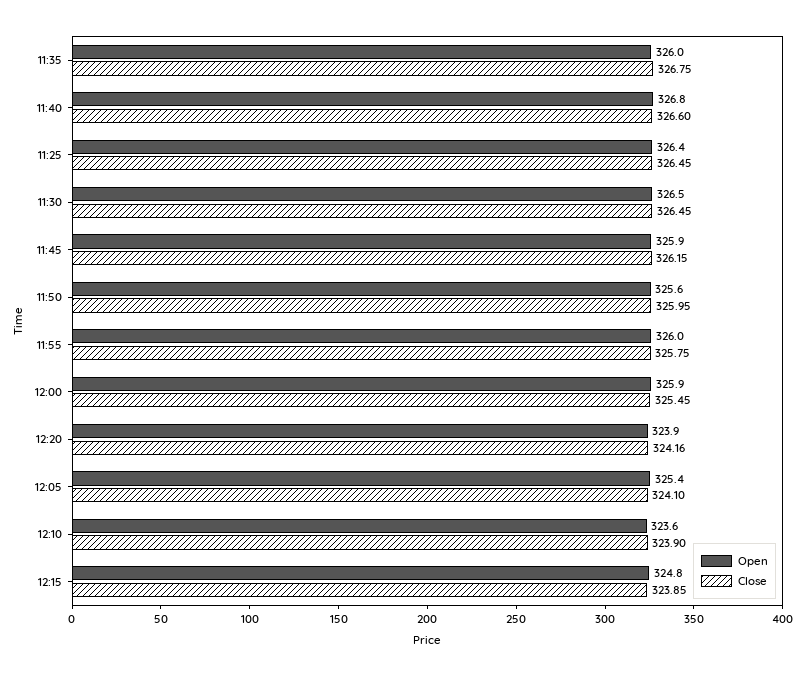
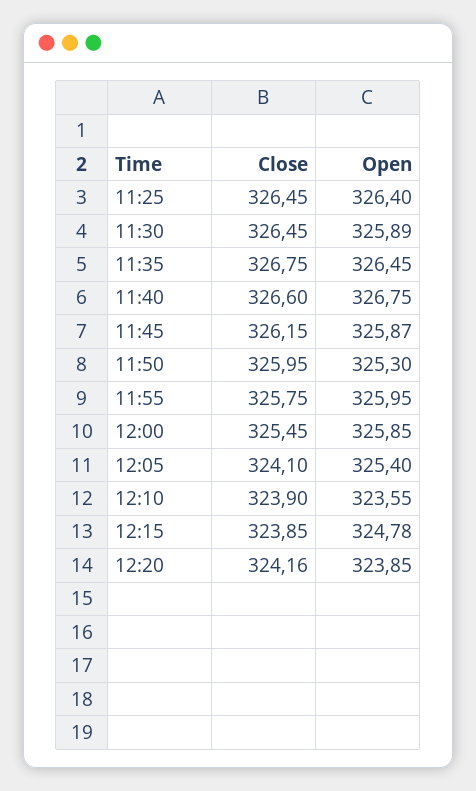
  {
    "Open": {
-     "11:35": 326,
+     "11:35": 326.45,
      "11:40": 326.75,
      "11:25": 326.4,
-     "11:30": 326.5,
+     "11:30": 325.89,
      "11:45": 325.87,
-     "11:50": 325.6,
+     "11:50": 325.3,
      "11:55": 325.95,
      "12:00": 325.85,
      "12:20": 323.85,
      "12:05": 325.4,
      "12:10": 323.55,
      "12:15": 324.78
    },
    "Close": {
      "11:35": 326.75,
      "11:40": 326.6,
      "11:25": 326.45,
      "11:30": 326.45,
      "11:45": 326.15,
      "11:50": 325.95,
      "11:55": 325.75,
      "12:00": 325.45,
      "12:20": 324.16,
      "12:05": 324.1,
      "12:10": 323.9,
      "12:15": 323.85
    }
  }

